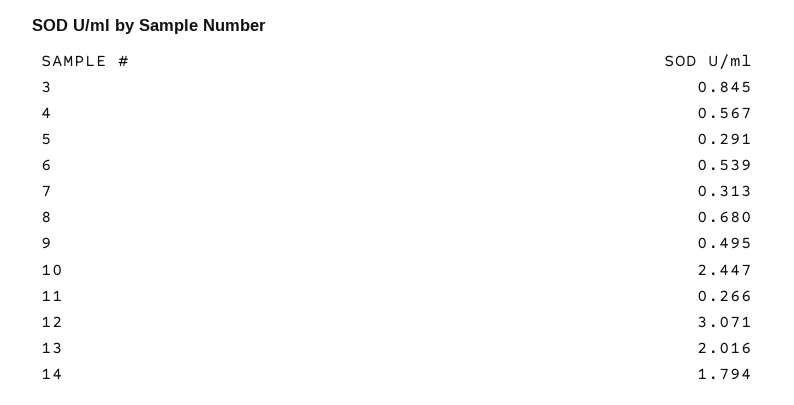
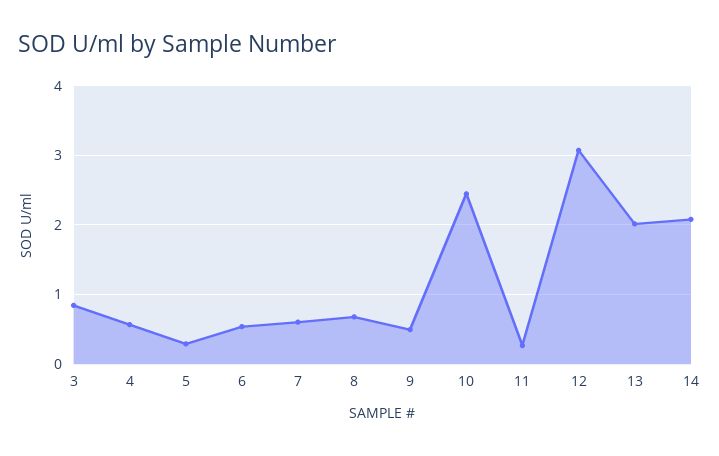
  {
    "3": 0.845,
    "4": 0.567,
    "5": 0.291,
    "6": 0.539,
-   "7": 0.313,
+   "7": 0.6,
    "8": 0.68,
    "9": 0.495,
    "10": 2.447,
    "11": 0.266,
    "12": 3.071,
    "13": 2.016,
-   "14": 1.794
+   "14": 2.1
  }

